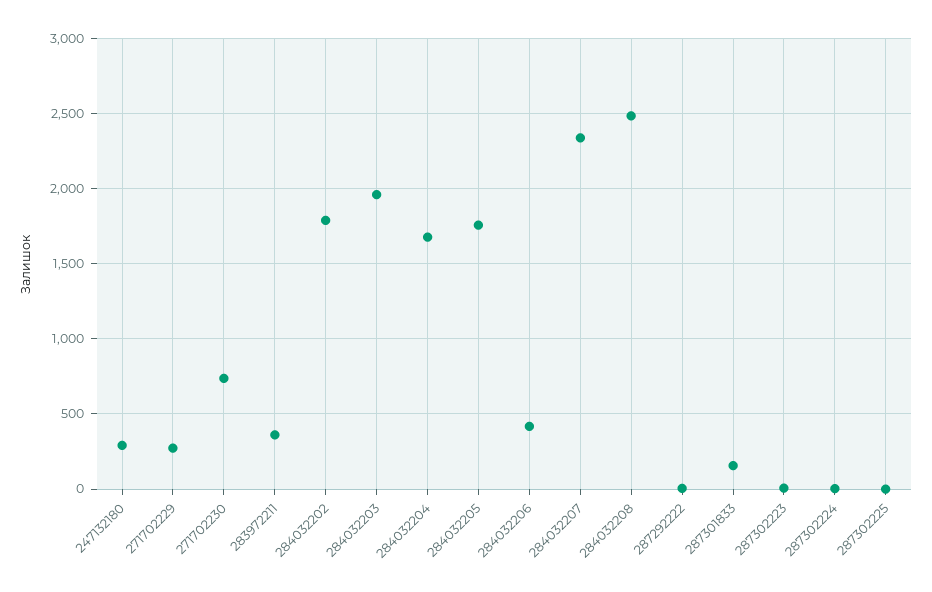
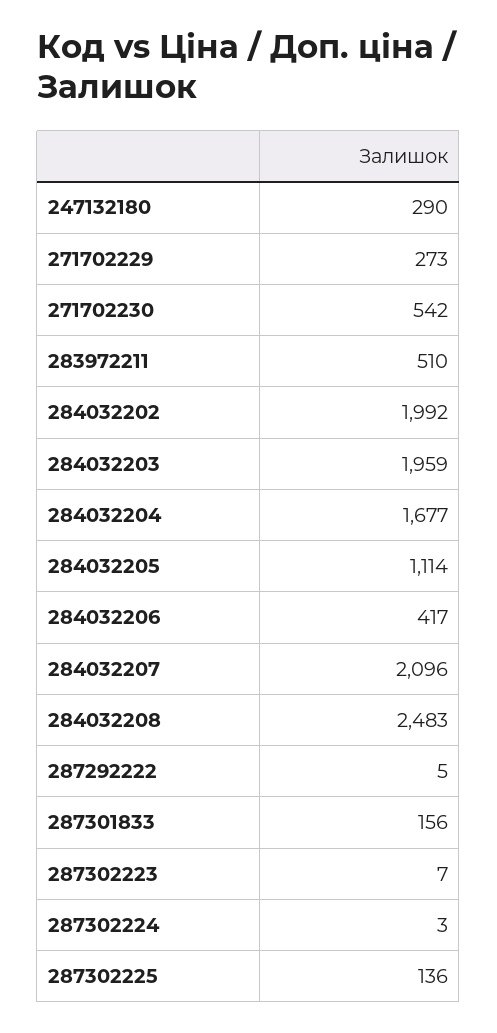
  {
    "247132180": 290,
    "271702229": 273,
-   "271702230": 750,
+   "271702230": 542,
-   "283972211": 350,
+   "283972211": 510,
-   "284032202": 1800,
+   "284032202": 1992,
    "284032203": 1959,
    "284032204": 1677,
-   "284032205": 1750,
+   "284032205": 1114,
    "284032206": 417,
-   "284032207": 2350,
+   "284032207": 2096,
    "284032208": 2483,
    "287292222": 5,
    "287301833": 156,
    "287302223": 7,
    "287302224": 3,
-   "287302225": 0
+   "287302225": 136
  }

